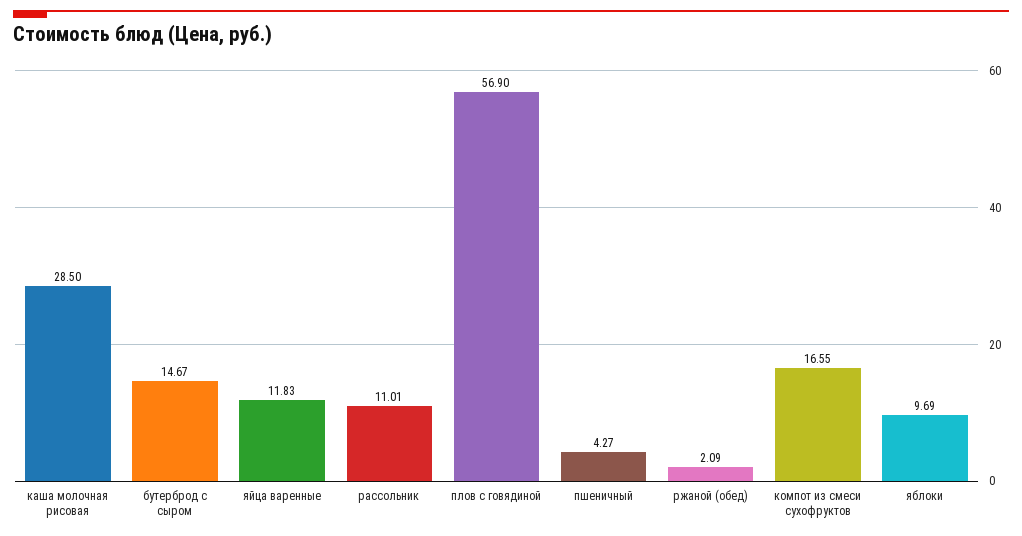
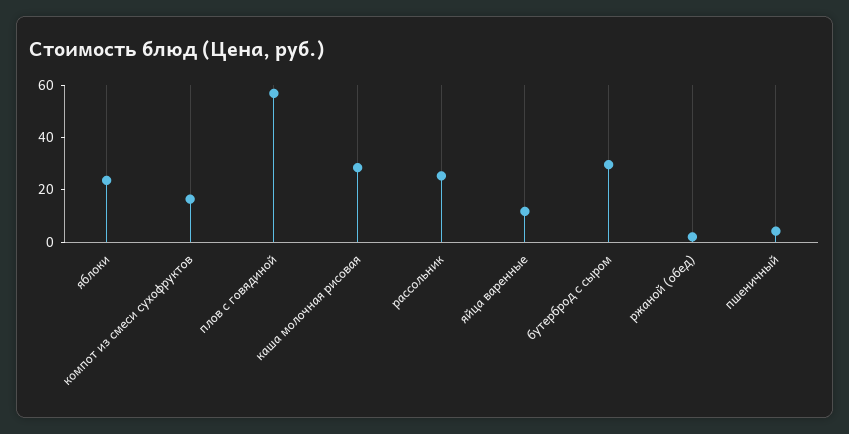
  {
    "каша молочная рисовая": 28.5,
-   "бутерброд с сыром": 14.67,
+   "бутерброд с сыром": 30,
    "яйца варенные": 11.83,
-   "рассольник": 11.01,
+   "рассольник": 25,
    "плов с говядиной": 56.9,
    "пшеничный": 4.27,
    "ржаной (обед)": 2.09,
    "компот из смеси сухофруктов": 16.55,
-   "яблоки": 9.69
+   "яблоки": 25
  }

